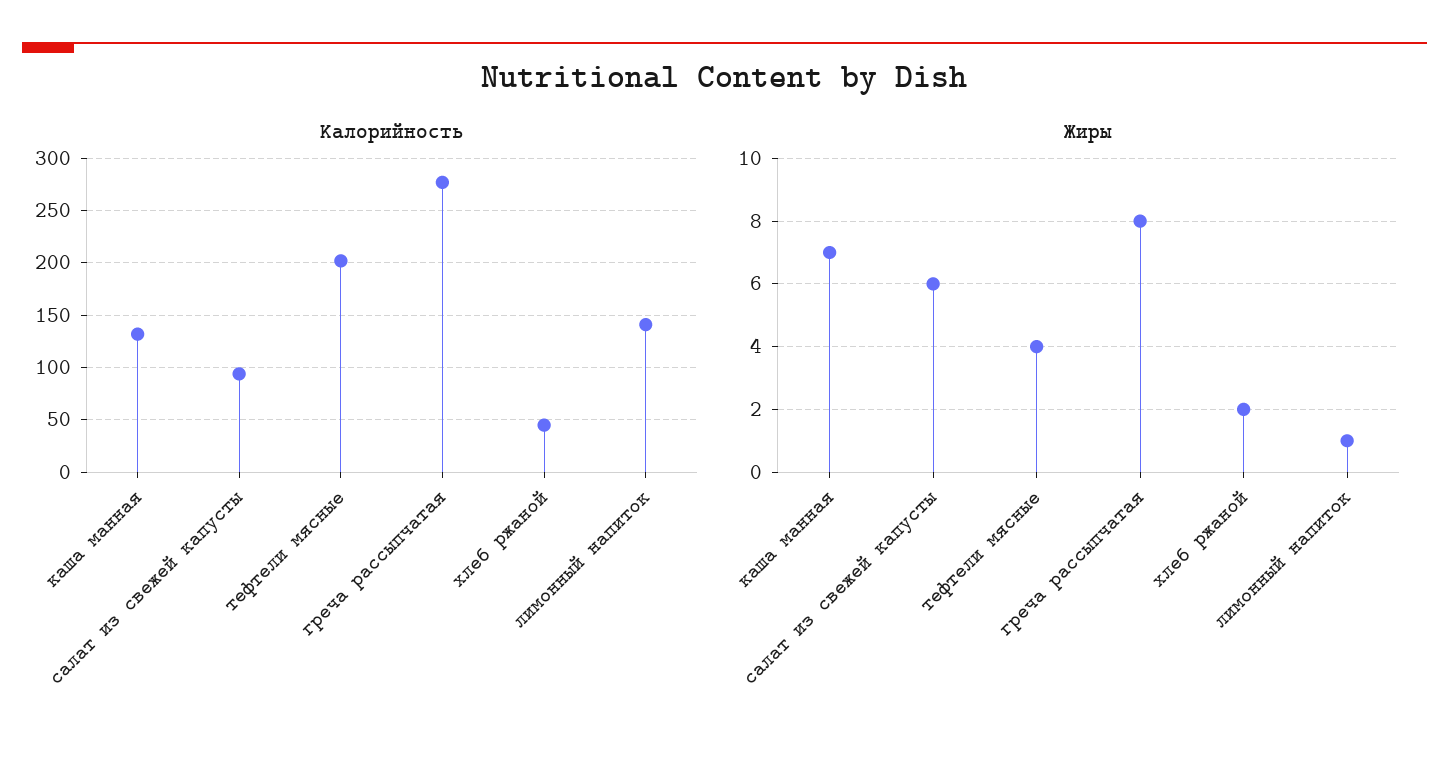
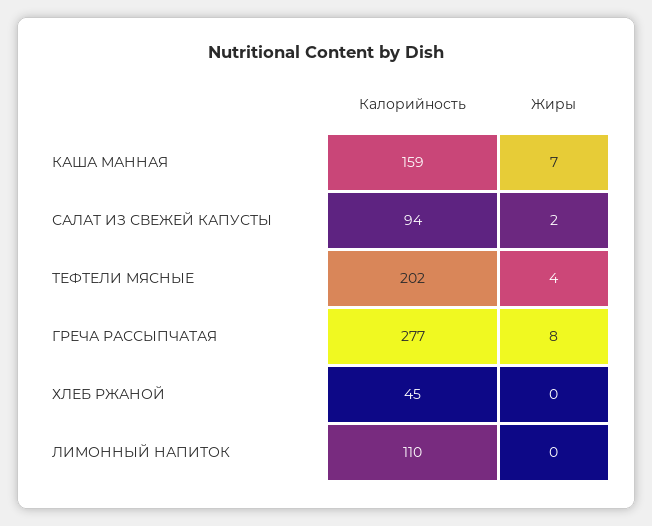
  {
    "Калорийность": {
-     "каша манная": 130,
+     "каша манная": 159,
      "салат из свежей капусты": 94,
      "тефтели мясные": 202,
      "греча рассыпчатая": 277,
      "хлеб ржаной": 45,
-     "лимонный напиток": 140
+     "лимонный напиток": 110
    },
    "Жиры": {
      "каша манная": 7,
-     "салат из свежей капусты": 6,
+     "салат из свежей капусты": 2,
      "тефтели мясные": 4,
      "греча рассыпчатая": 8,
-     "хлеб ржаной": 2,
+     "хлеб ржаной": 0,
-     "лимонный напиток": 1
+     "лимонный напиток": 0
    }
  }

